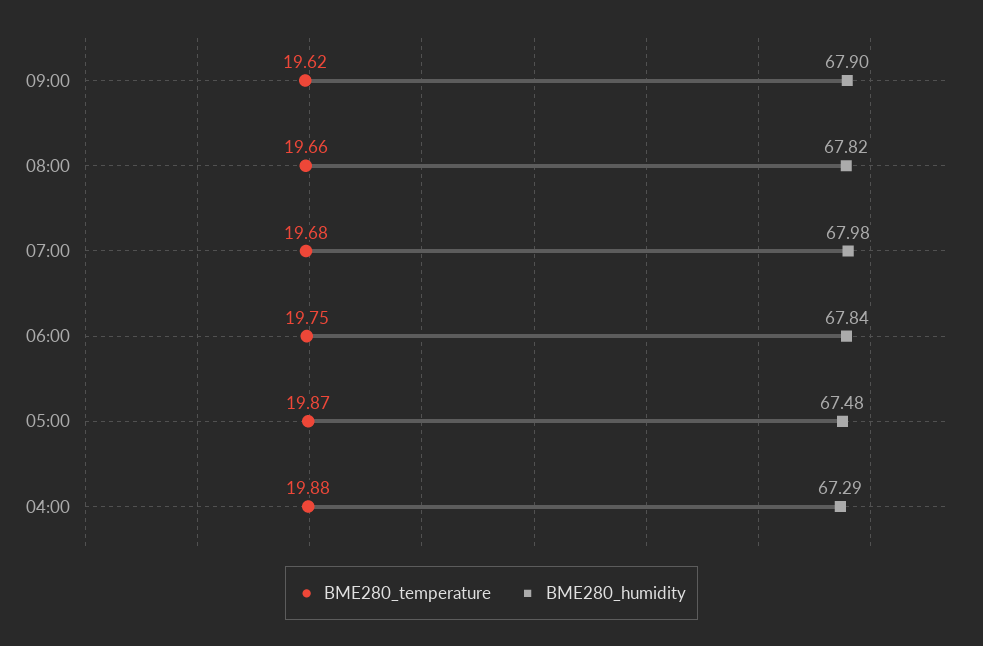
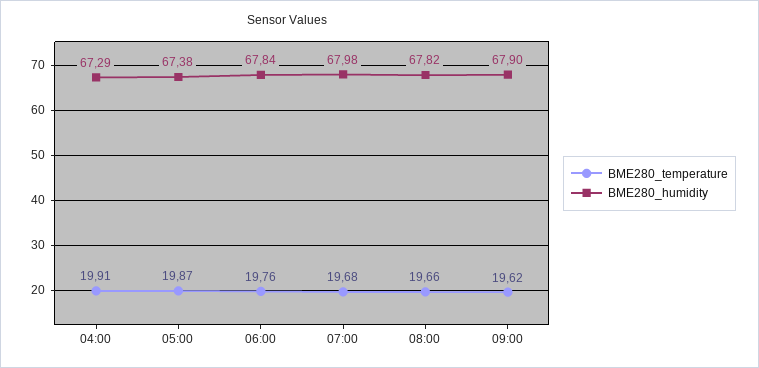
  {
    "BME280_temperature": {
      "09:00": 19.62,
      "08:00": 19.66,
      "07:00": 19.68,
-     "06:00": 19.75,
+     "06:00": 19.76,
      "05:00": 19.87,
-     "04:00": 19.88
+     "04:00": 19.91
    },
    "BME280_humidity": {
      "09:00": 67.9,
      "08:00": 67.82,
      "07:00": 67.98,
      "06:00": 67.84,
-     "05:00": 67.48,
+     "05:00": 67.38,
      "04:00": 67.29
    }
  }

